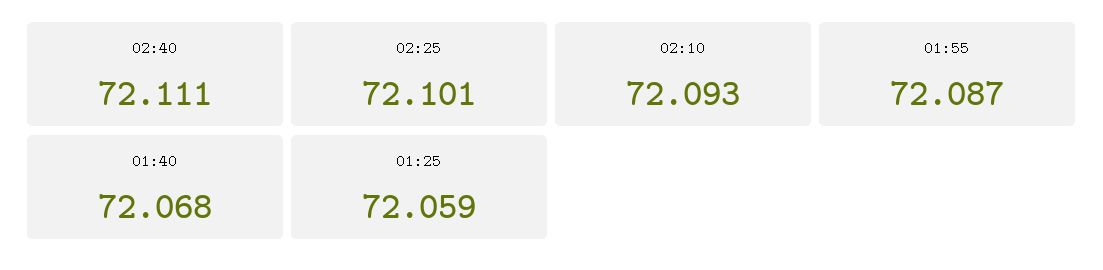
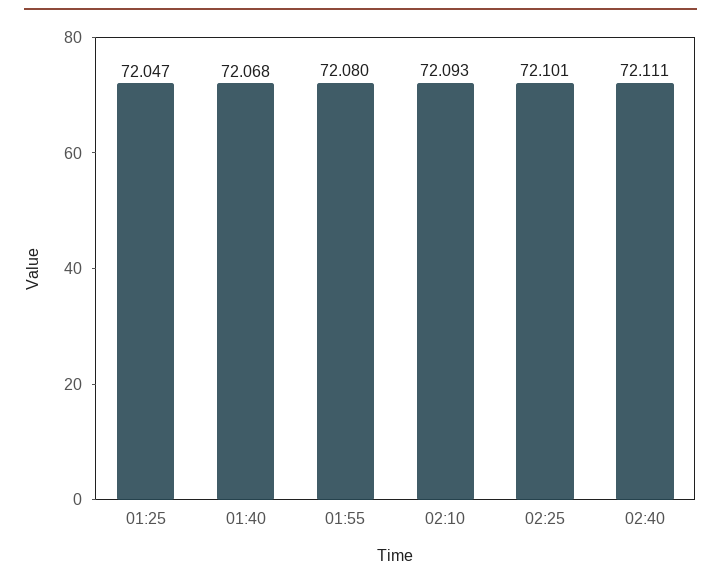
  {
    "02:40": 72.111,
    "02:25": 72.101,
    "02:10": 72.093,
-   "01:55": 72.087,
+   "01:55": 72.08,
    "01:40": 72.068,
-   "01:25": 72.059
+   "01:25": 72.047
  }

